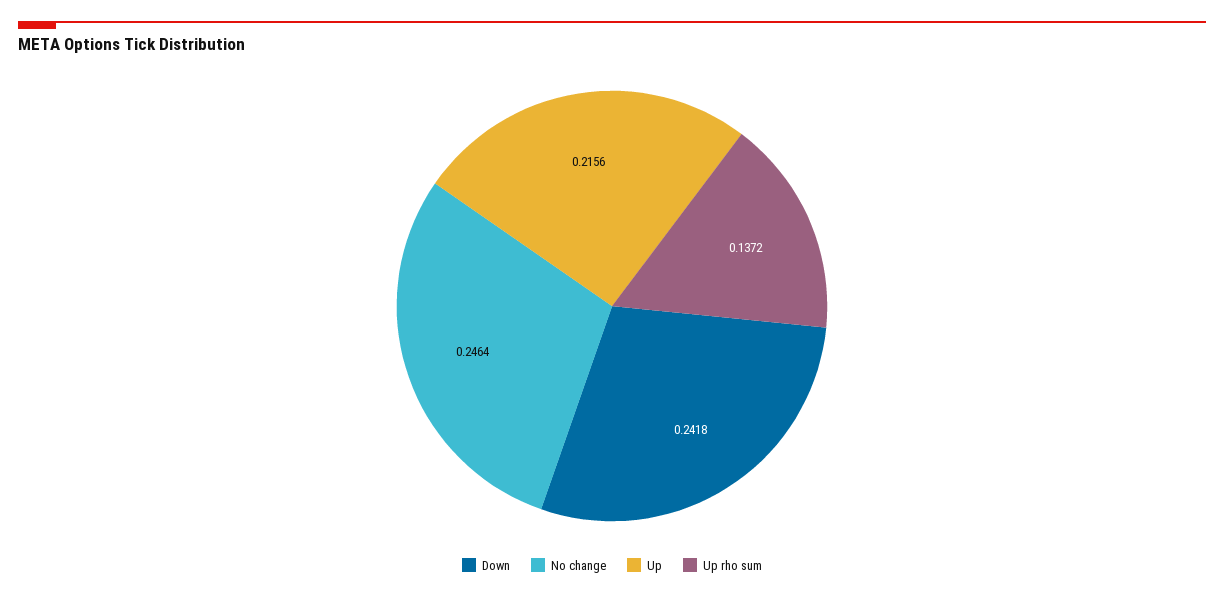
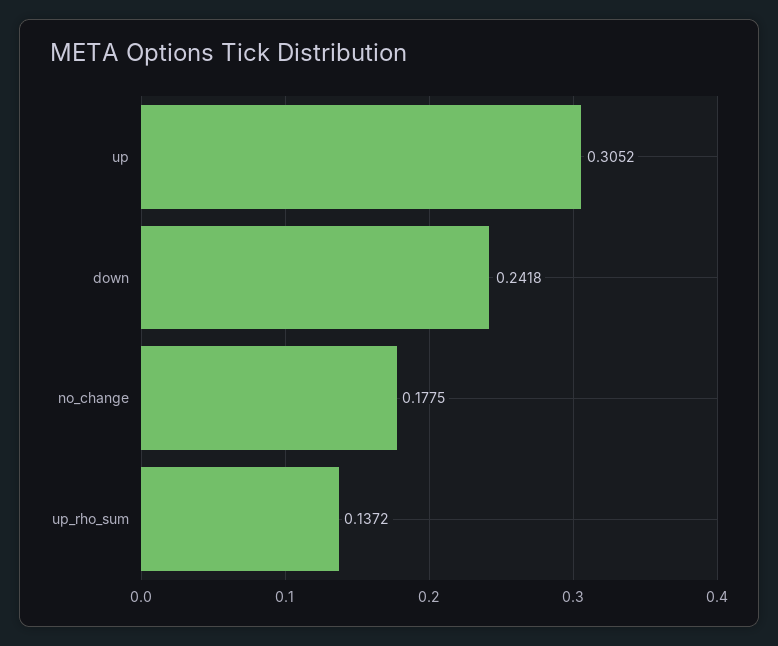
  {
    "Down": 0.2418,
-   "No change": 0.2464,
+   "No change": 0.1775,
-   "Up": 0.2156,
+   "Up": 0.3052,
    "Up rho sum": 0.1372
  }

